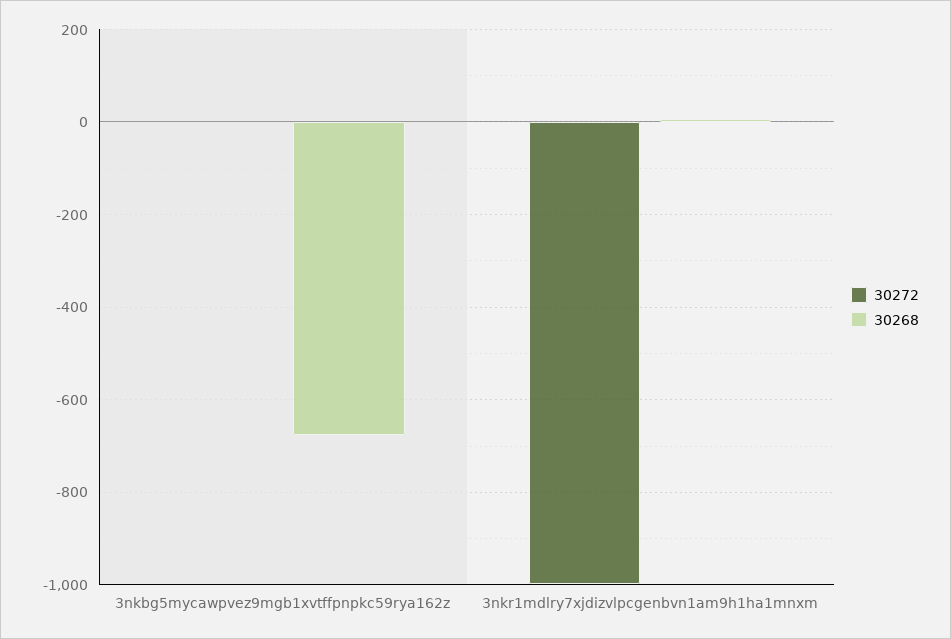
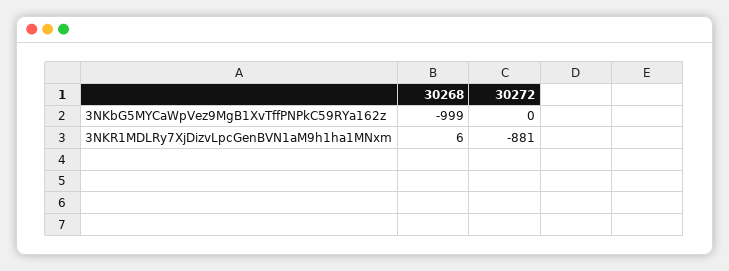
  {
    "30272": {
      "3nkbg5mycawpvez9mgb1xvtffpnpkc59rya162z": 0,
-     "3nkr1mdlry7xjdizvlpcgenbvn1am9h1ha1mnxm": -1000
+     "3nkr1mdlry7xjdizvlpcgenbvn1am9h1ha1mnxm": -881
    },
    "30268": {
-     "3nkbg5mycawpvez9mgb1xvtffpnpkc59rya162z": -680,
+     "3nkbg5mycawpvez9mgb1xvtffpnpkc59rya162z": -999,
      "3nkr1mdlry7xjdizvlpcgenbvn1am9h1ha1mnxm": 6
    }
  }

